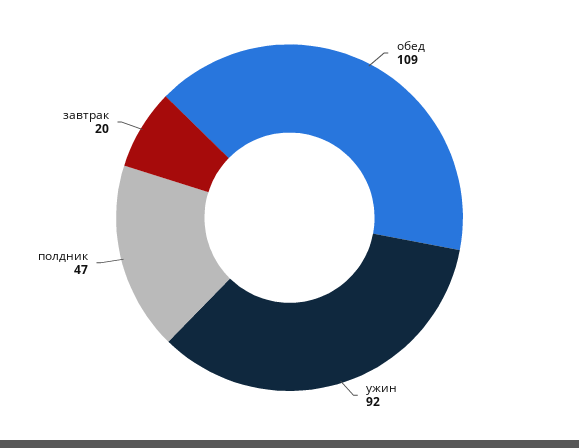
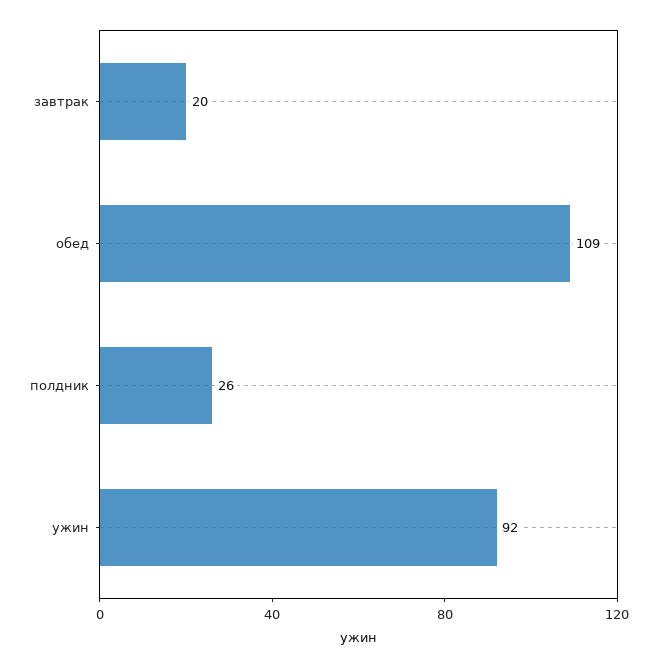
  {
    "обед": 109,
    "ужин": 92,
-   "полдник": 47,
+   "полдник": 26,
    "завтрак": 20
  }

